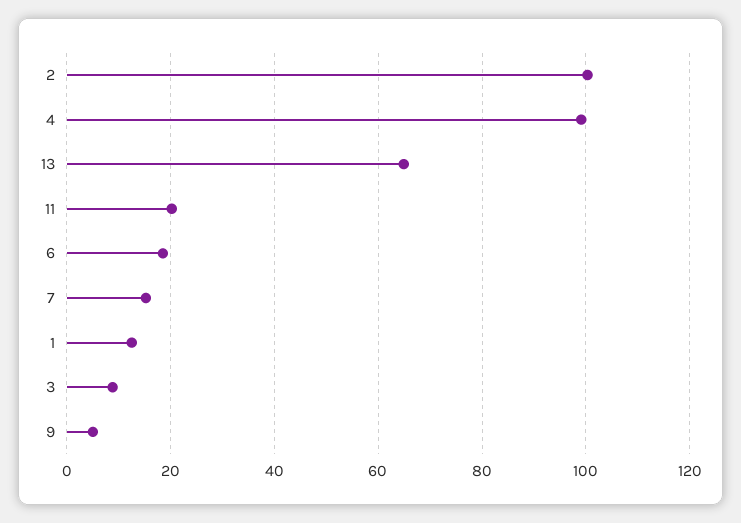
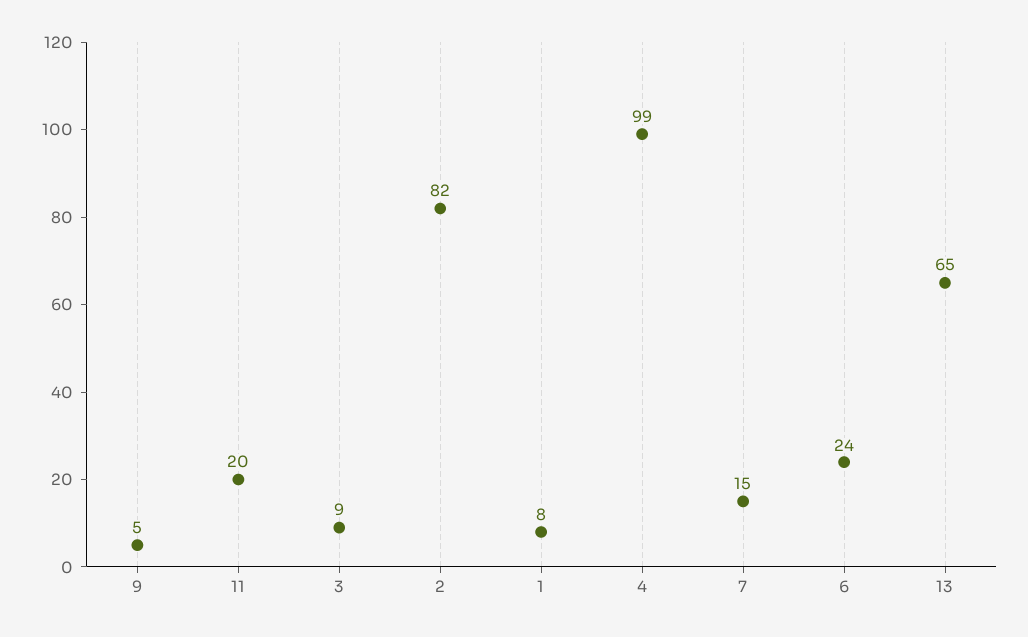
  {
-   "2": 100,
+   "2": 82,
    "4": 99,
    "13": 65,
    "11": 20,
-   "6": 18,
+   "6": 24,
    "7": 15,
-   "1": 12,
+   "1": 8,
    "3": 9,
    "9": 5
  }

